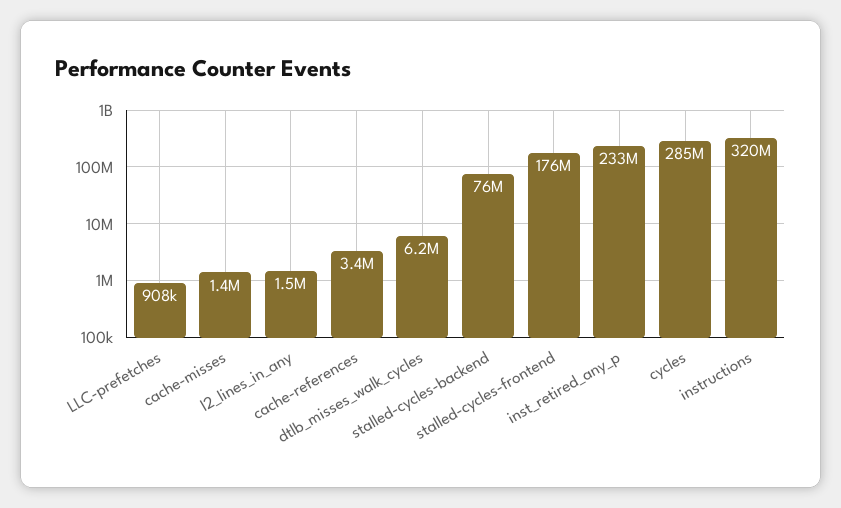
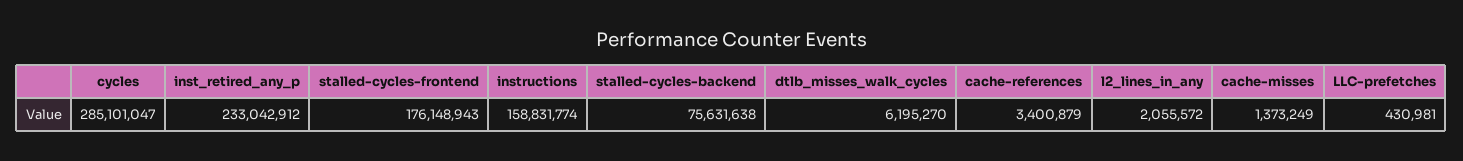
  {
-   "LLC-prefetches": 908000,
+   "LLC-prefetches": 430981,
    "cache-misses": 1373249,
-   "l2_lines_in_any": 1500000,
+   "l2_lines_in_any": 2055572,
    "cache-references": 3400879,
    "dtlb_misses_walk_cycles": 6195270,
    "stalled-cycles-backend": 75631638,
    "stalled-cycles-frontend": 176148943,
    "inst_retired_any_p": 233042912,
    "cycles": 285101047,
-   "instructions": 320000000
+   "instructions": 158831774
  }

